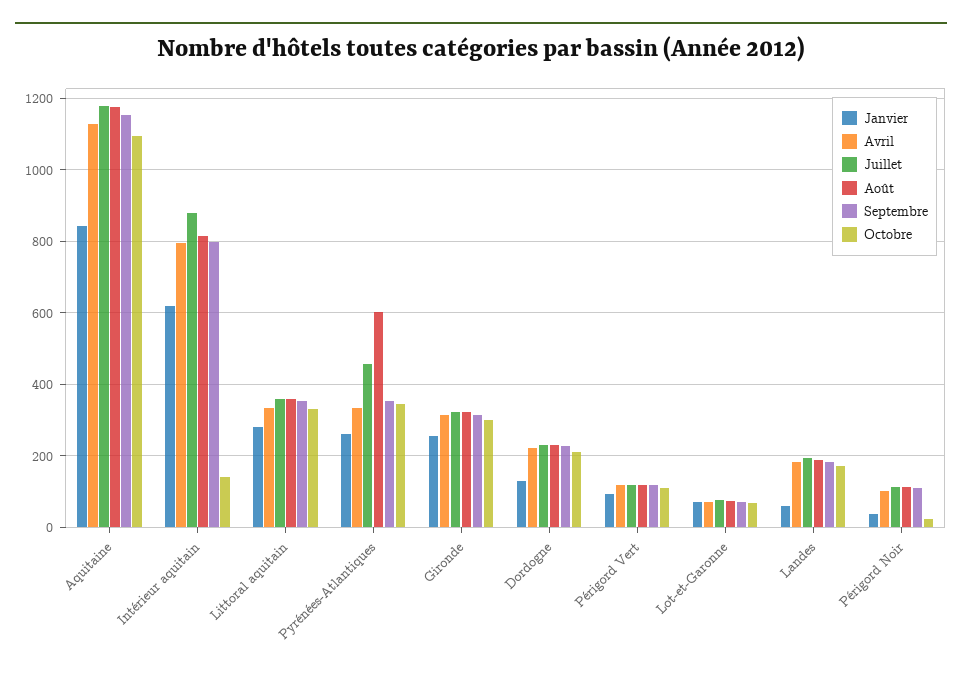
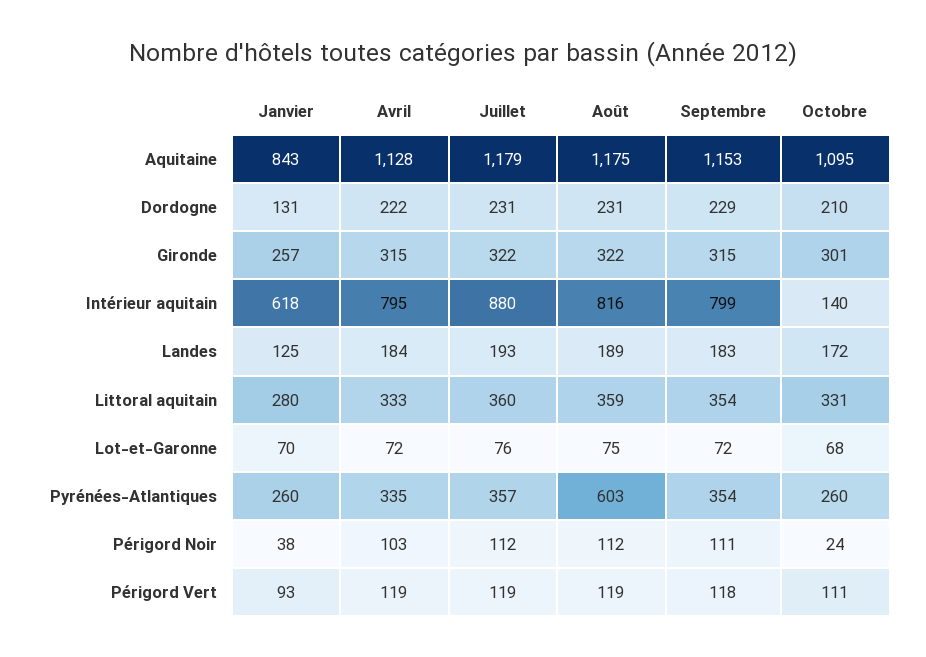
  {
    "Janvier": {
      "Aquitaine": 843,
      "Intérieur aquitain": 618,
      "Littoral aquitain": 280,
      "Pyrénées-Atlantiques": 260,
      "Gironde": 257,
      "Dordogne": 131,
      "Périgord Vert": 93,
      "Lot-et-Garonne": 70,
-     "Landes": 60,
+     "Landes": 125,
      "Périgord Noir": 38
    },
    "Avril": {
      "Aquitaine": 1128,
      "Intérieur aquitain": 795,
      "Littoral aquitain": 333,
      "Pyrénées-Atlantiques": 335,
      "Gironde": 315,
      "Dordogne": 222,
      "Périgord Vert": 119,
      "Lot-et-Garonne": 72,
      "Landes": 184,
      "Périgord Noir": 103
    },
    "Juillet": {
      "Aquitaine": 1179,
      "Intérieur aquitain": 880,
      "Littoral aquitain": 360,
-     "Pyrénées-Atlantiques": 460,
+     "Pyrénées-Atlantiques": 357,
      "Gironde": 322,
      "Dordogne": 231,
      "Périgord Vert": 119,
      "Lot-et-Garonne": 76,
      "Landes": 193,
      "Périgord Noir": 112
    },
    "Août": {
      "Aquitaine": 1175,
      "Intérieur aquitain": 816,
      "Littoral aquitain": 359,
      "Pyrénées-Atlantiques": 603,
      "Gironde": 322,
      "Dordogne": 231,
      "Périgord Vert": 119,
      "Lot-et-Garonne": 75,
      "Landes": 189,
      "Périgord Noir": 112
    },
    "Septembre": {
      "Aquitaine": 1153,
      "Intérieur aquitain": 799,
      "Littoral aquitain": 354,
      "Pyrénées-Atlantiques": 354,
      "Gironde": 315,
      "Dordogne": 229,
      "Périgord Vert": 118,
      "Lot-et-Garonne": 72,
      "Landes": 183,
      "Périgord Noir": 111
    },
    "Octobre": {
      "Aquitaine": 1095,
      "Intérieur aquitain": 140,
      "Littoral aquitain": 331,
-     "Pyrénées-Atlantiques": 340,
+     "Pyrénées-Atlantiques": 260,
      "Gironde": 301,
      "Dordogne": 210,
      "Périgord Vert": 111,
      "Lot-et-Garonne": 68,
      "Landes": 172,
      "Périgord Noir": 24
    }
  }

